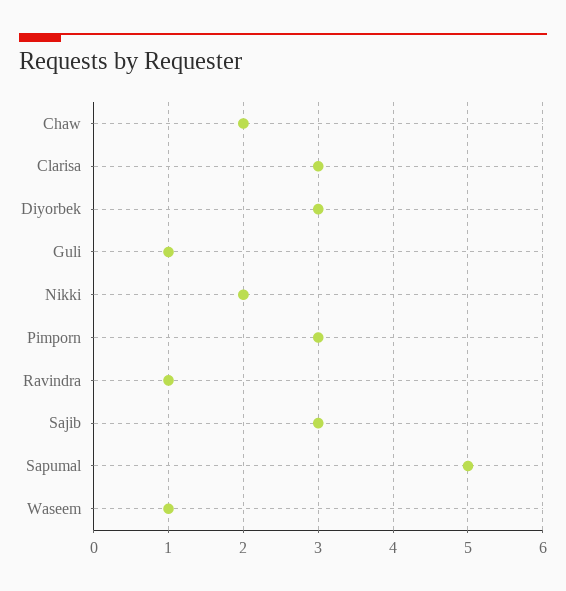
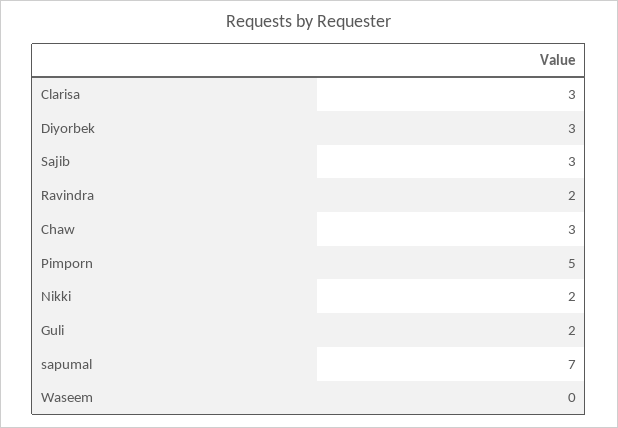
  {
-   "Chaw": 2,
+   "Chaw": 3,
    "Clarisa": 3,
    "Diyorbek": 3,
-   "Guli": 1,
+   "Guli": 2,
    "Nikki": 2,
-   "Pimporn": 3,
+   "Pimporn": 5,
-   "Ravindra": 1,
+   "Ravindra": 2,
    "Sajib": 3,
-   "Sapumal": 5,
+   "Sapumal": 7,
-   "Waseem": 1
+   "Waseem": 0
  }

